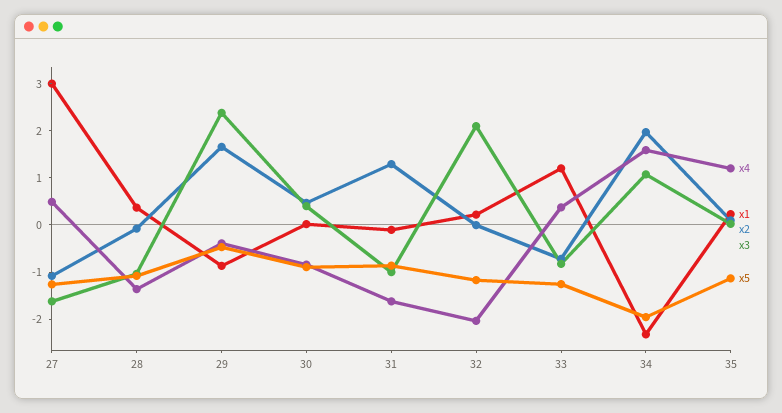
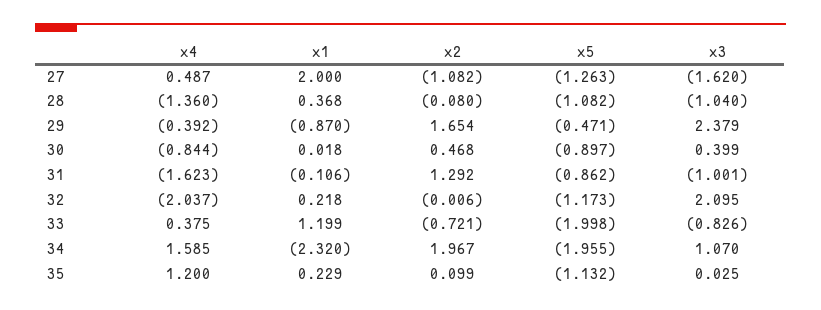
  {
    "x4": {
      "27": 0.487,
      "28": -1.36,
      "29": -0.392,
      "30": -0.844,
      "31": -1.623,
      "32": -2.037,
      "33": 0.375,
      "34": 1.585,
      "35": 1.2
    },
    "x1": {
-     "27": 3,
+     "27": 2,
      "28": 0.368,
      "29": -0.87,
      "30": 0.018,
      "31": -0.106,
      "32": 0.218,
      "33": 1.199,
      "34": -2.32,
      "35": 0.229
    },
    "x2": {
      "27": -1.082,
      "28": -0.08,
      "29": 1.654,
      "30": 0.468,
      "31": 1.292,
      "32": -0.006,
      "33": -0.721,
      "34": 1.967,
      "35": 0.099
    },
    "x3": {
      "27": -1.62,
      "28": -1.04,
      "29": 2.379,
      "30": 0.399,
      "31": -1.001,
      "32": 2.095,
      "33": -0.826,
      "34": 1.07,
      "35": 0.025
    },
    "x5": {
      "27": -1.263,
      "28": -1.082,
      "29": -0.471,
      "30": -0.897,
      "31": -0.862,
      "32": -1.173,
-     "33": -1.2,
+     "33": -1.998,
      "34": -1.955,
      "35": -1.132
    }
  }

